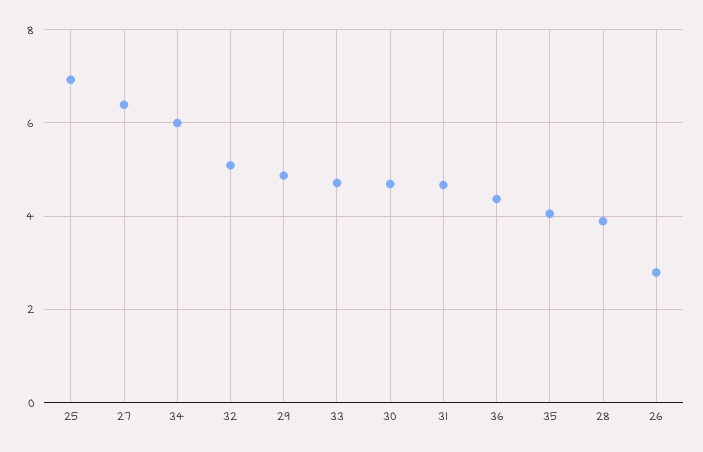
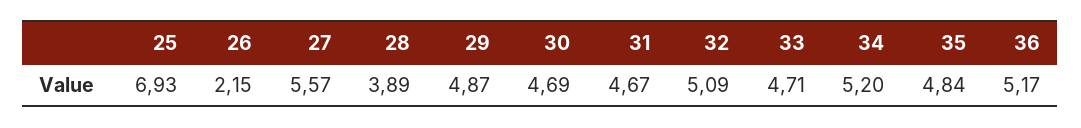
  {
    "25": 6.93,
-   "27": 6.4,
+   "27": 5.57,
-   "34": 6,
+   "34": 5.2,
    "32": 5.09,
    "29": 4.87,
    "33": 4.71,
    "30": 4.69,
    "31": 4.67,
-   "36": 4.4,
+   "36": 5.17,
-   "35": 4,
+   "35": 4.84,
    "28": 3.89,
-   "26": 2.8
+   "26": 2.15
  }

